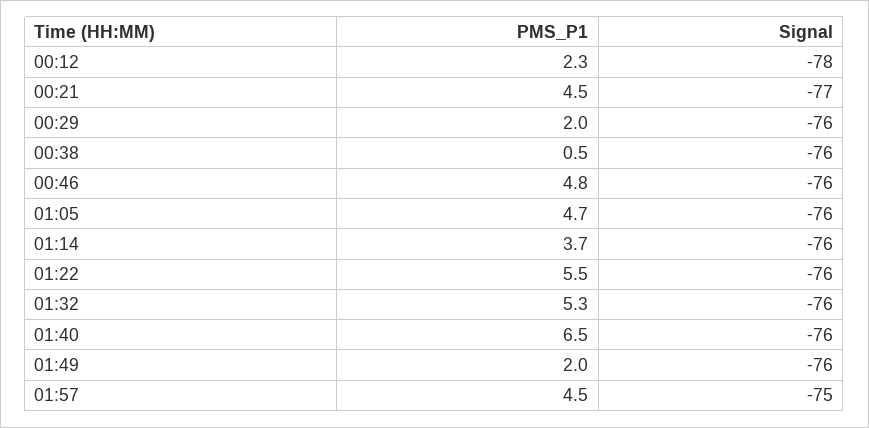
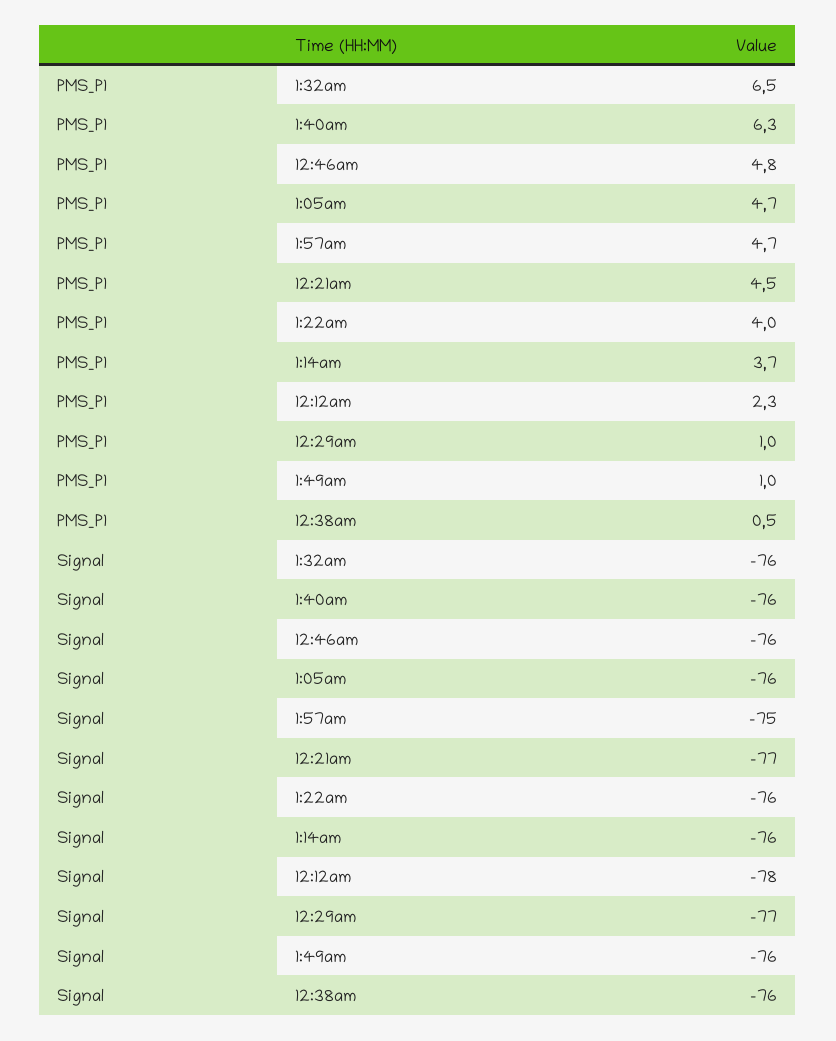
  {
    "PMS_P1": {
      "00:12": 2.3,
      "00:21": 4.5,
-     "00:29": 2,
+     "00:29": 1,
      "00:38": 0.5,
      "00:46": 4.8,
      "01:05": 4.7,
      "01:14": 3.7,
-     "01:22": 5.5,
+     "01:22": 4,
-     "01:32": 5.3,
+     "01:32": 6.5,
-     "01:40": 6.5,
+     "01:40": 6.3,
-     "01:49": 2,
+     "01:49": 1,
-     "01:57": 4.5
+     "01:57": 4.7
    },
    "Signal": {
      "00:12": -78,
      "00:21": -77,
-     "00:29": -76,
+     "00:29": -77,
      "00:38": -76,
      "00:46": -76,
      "01:05": -76,
      "01:14": -76,
      "01:22": -76,
      "01:32": -76,
      "01:40": -76,
      "01:49": -76,
      "01:57": -75
    }
  }

